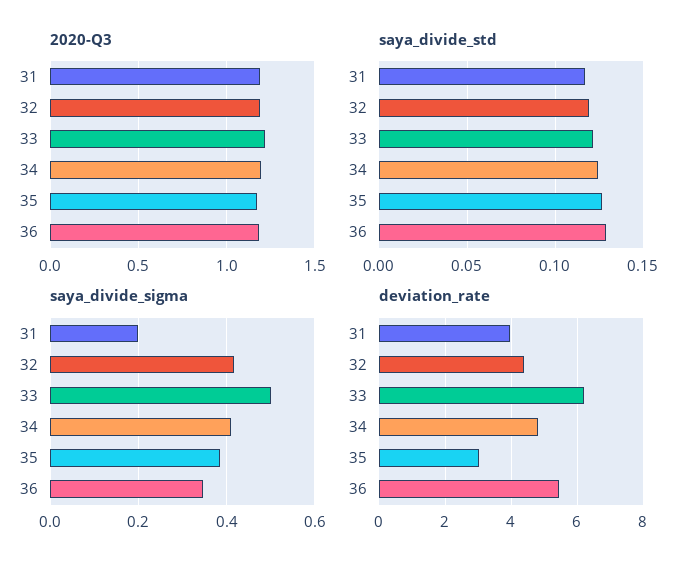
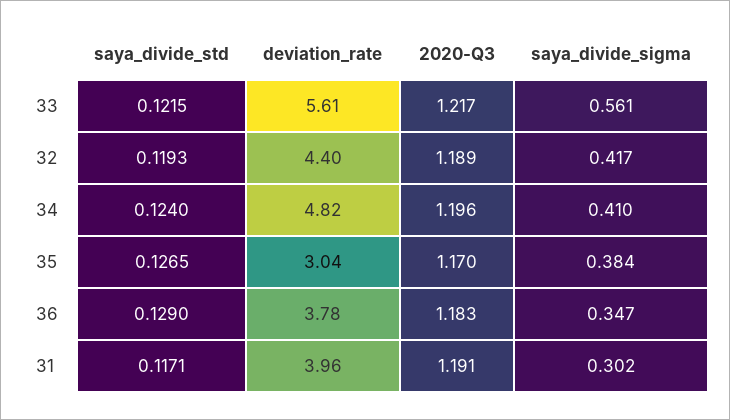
  {
    "2020-Q3": {
      "31": 1.191,
      "32": 1.189,
      "33": 1.217,
      "34": 1.196,
      "35": 1.17,
      "36": 1.183
    },
    "saya_divide_std": {
      "31": 0.1171,
      "32": 0.1193,
      "33": 0.1215,
      "34": 0.124,
      "35": 0.1265,
      "36": 0.129
    },
    "saya_divide_sigma": {
-     "31": 0.2,
+     "31": 0.302,
      "32": 0.417,
-     "33": 0.5,
+     "33": 0.561,
      "34": 0.41,
      "35": 0.384,
      "36": 0.347
    },
    "deviation_rate": {
      "31": 3.96,
      "32": 4.4,
-     "33": 6.2,
+     "33": 5.61,
      "34": 4.82,
      "35": 3.04,
-     "36": 5.4
+     "36": 3.78
    }
  }

